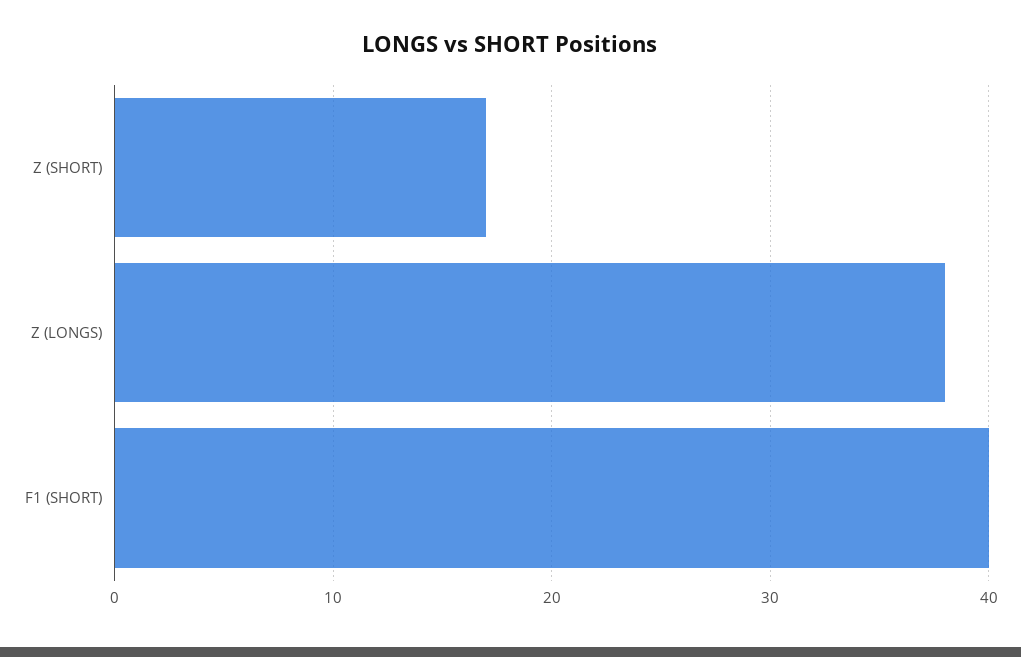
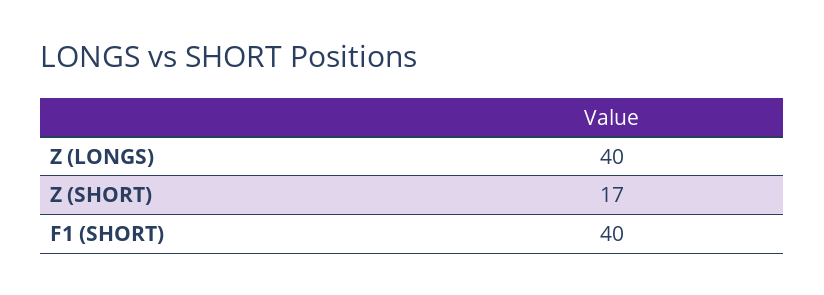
  {
    "Z (SHORT)": 17,
-   "Z (LONGS)": 38,
+   "Z (LONGS)": 40,
    "F1 (SHORT)": 40
  }

